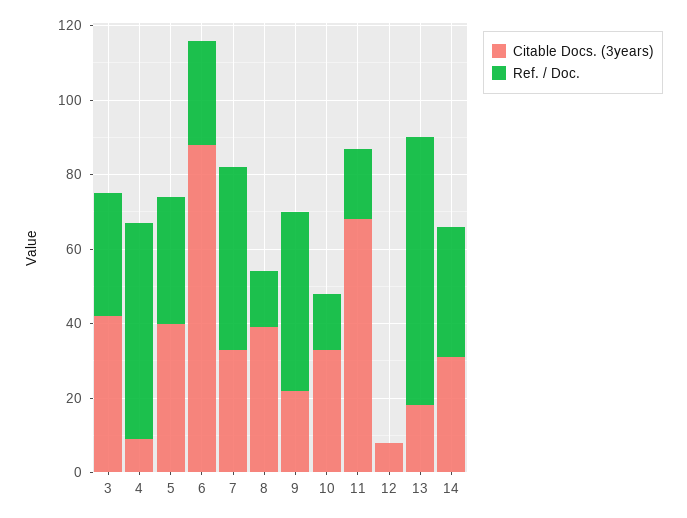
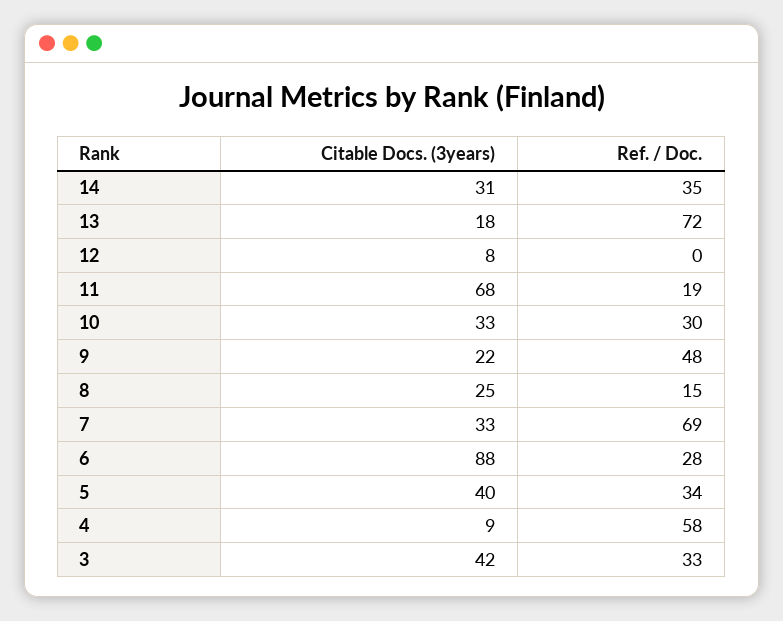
  {
    "Citable Docs. (3years)": {
      "3": 42,
      "4": 9,
      "5": 40,
      "6": 88,
      "7": 33,
-     "8": 40,
+     "8": 25,
      "9": 22,
      "10": 33,
      "11": 68,
      "12": 8,
      "13": 18,
      "14": 31
    },
    "Ref. / Doc.": {
      "3": 33,
      "4": 58,
      "5": 34,
      "6": 28,
-     "7": 50,
+     "7": 69,
      "8": 15,
      "9": 48,
-     "10": 15,
+     "10": 30,
      "11": 19,
      "12": 0,
      "13": 72,
      "14": 35
    }
  }

